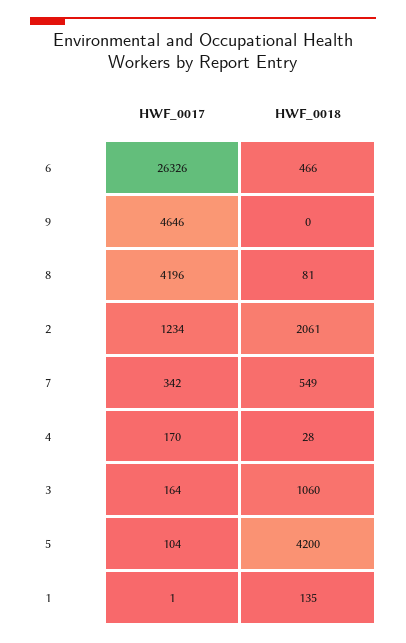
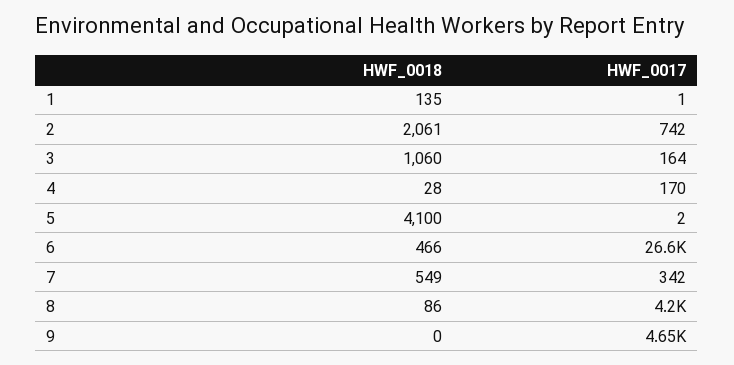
  {
    "HWF_0017": {
-     "6": 26326,
+     "6": 26600,
      "9": 4646,
      "8": 4196,
-     "2": 1234,
+     "2": 742,
      "7": 342,
      "4": 170,
      "3": 164,
-     "5": 104,
+     "5": 2,
      "1": 1
    },
    "HWF_0018": {
      "6": 466,
      "9": 0,
-     "8": 81,
+     "8": 86,
      "2": 2061,
      "7": 549,
      "4": 28,
      "3": 1060,
-     "5": 4200,
+     "5": 4100,
      "1": 135
    }
  }

